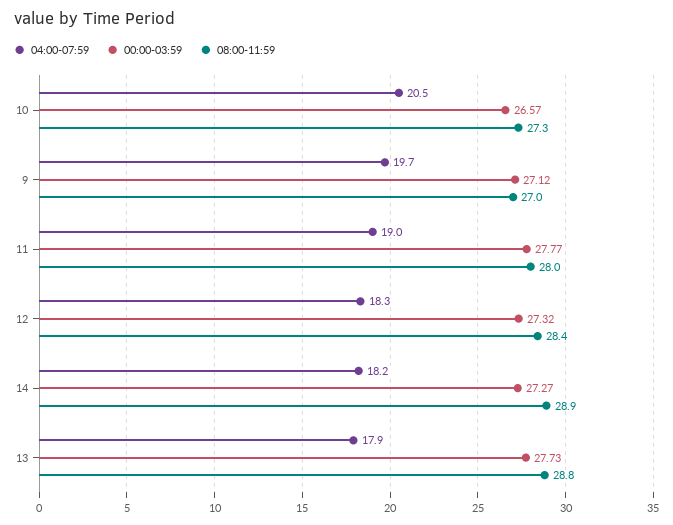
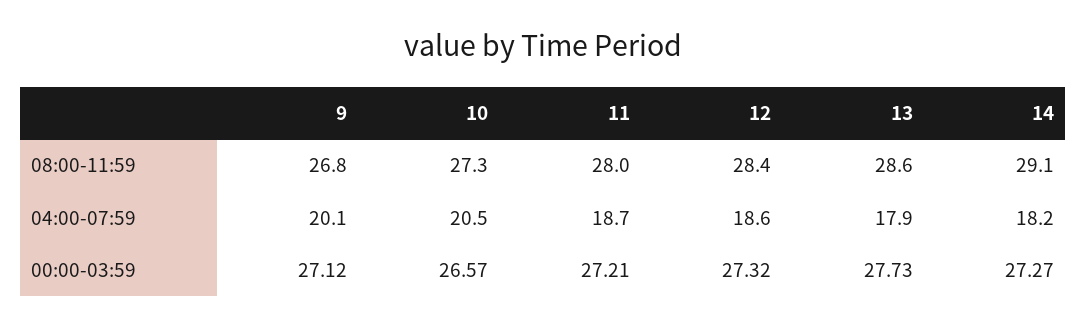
  {
    "04:00-07:59": {
      "10": 20.5,
-     "9": 19.7,
+     "9": 20.1,
-     "11": 19,
+     "11": 18.7,
-     "12": 18.3,
+     "12": 18.6,
      "14": 18.2,
      "13": 17.9
    },
    "00:00-03:59": {
      "10": 26.57,
      "9": 27.12,
-     "11": 27.77,
+     "11": 27.21,
      "12": 27.32,
      "14": 27.27,
      "13": 27.73
    },
    "08:00-11:59": {
      "10": 27.3,
-     "9": 27,
+     "9": 26.8,
      "11": 28,
      "12": 28.4,
-     "14": 28.9,
+     "14": 29.1,
-     "13": 28.8
+     "13": 28.6
    }
  }

